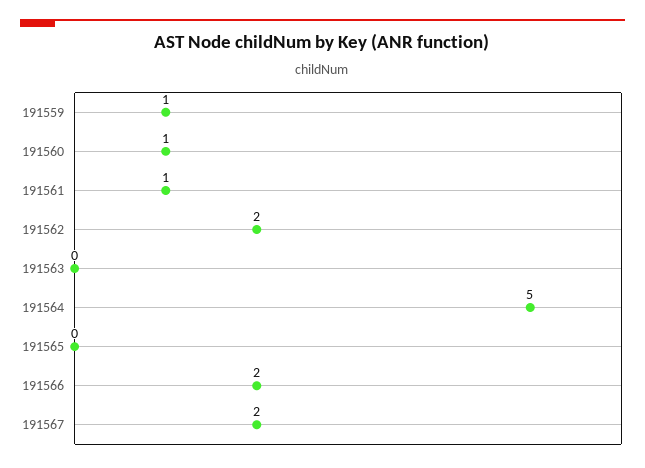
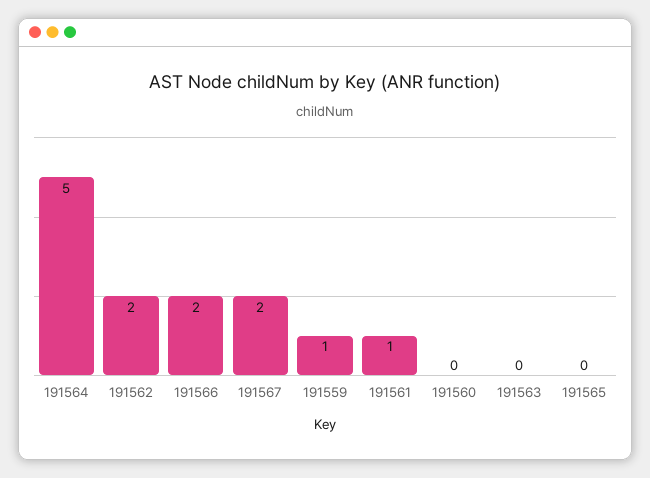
  {
    "191559": 1,
-   "191560": 1,
+   "191560": 0,
    "191561": 1,
    "191562": 2,
    "191563": 0,
    "191564": 5,
    "191565": 0,
    "191566": 2,
    "191567": 2
  }

